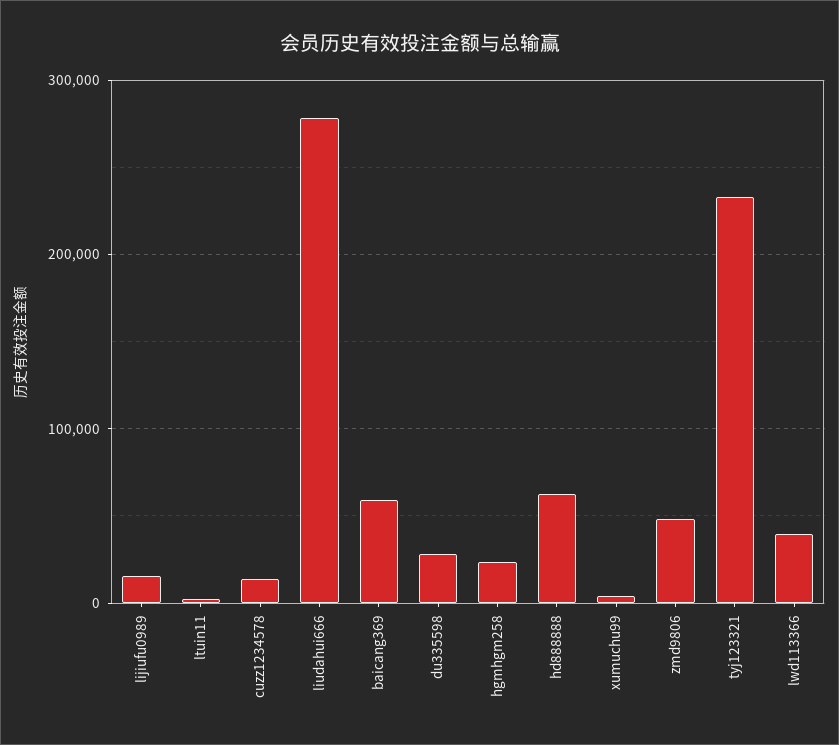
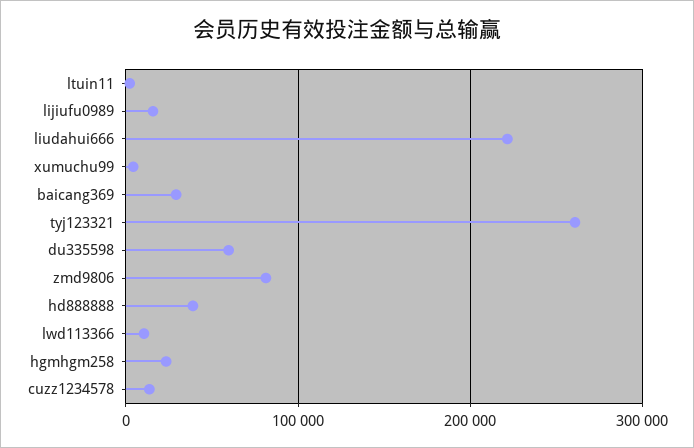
  {
    "lijiufu0989": 20000,
    "ltuin11": 0,
    "cuzz1234578": 10000,
-   "liudahui666": 280000,
+   "liudahui666": 220000,
-   "baicang369": 60000,
+   "baicang369": 30000,
-   "du335598": 30000,
+   "du335598": 60000,
    "hgmhgm258": 20000,
-   "hd888888": 60000,
+   "hd888888": 40000,
    "xumuchu99": 0,
-   "zmd9806": 50000,
+   "zmd9806": 80000,
-   "tyj123321": 230000,
+   "tyj123321": 260000,
-   "lwd113366": 40000
+   "lwd113366": 10000
  }

